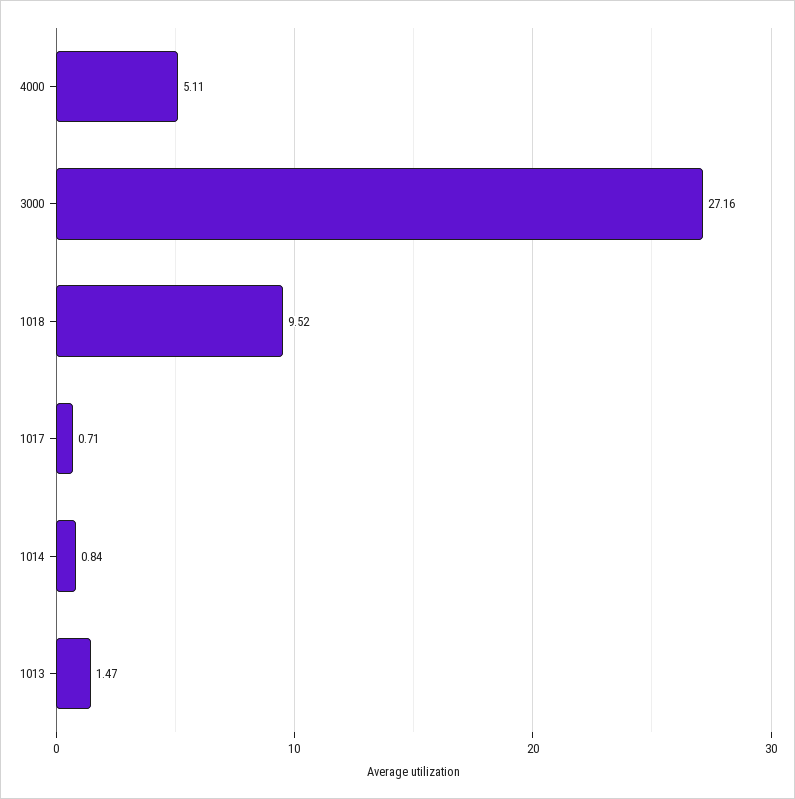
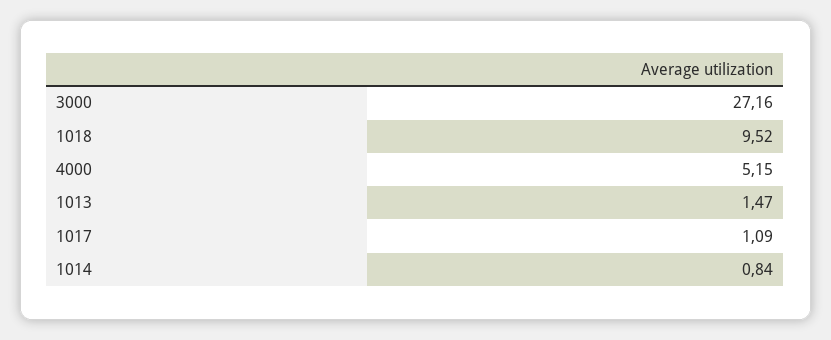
  {
-   "4000": 5.11,
+   "4000": 5.15,
    "3000": 27.16,
    "1018": 9.52,
-   "1017": 0.71,
+   "1017": 1.09,
    "1014": 0.84,
    "1013": 1.47
  }

